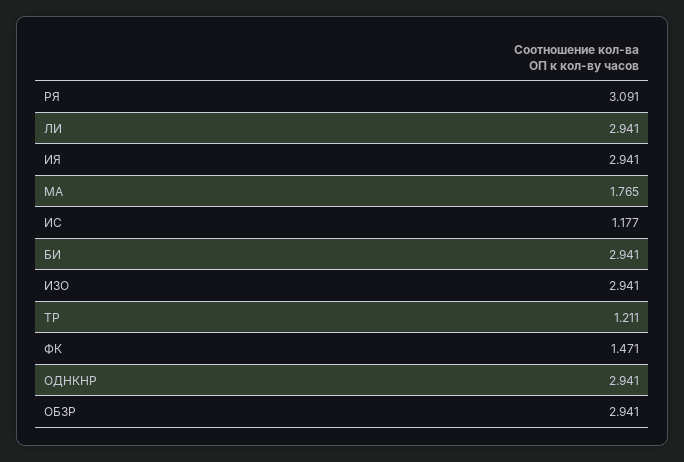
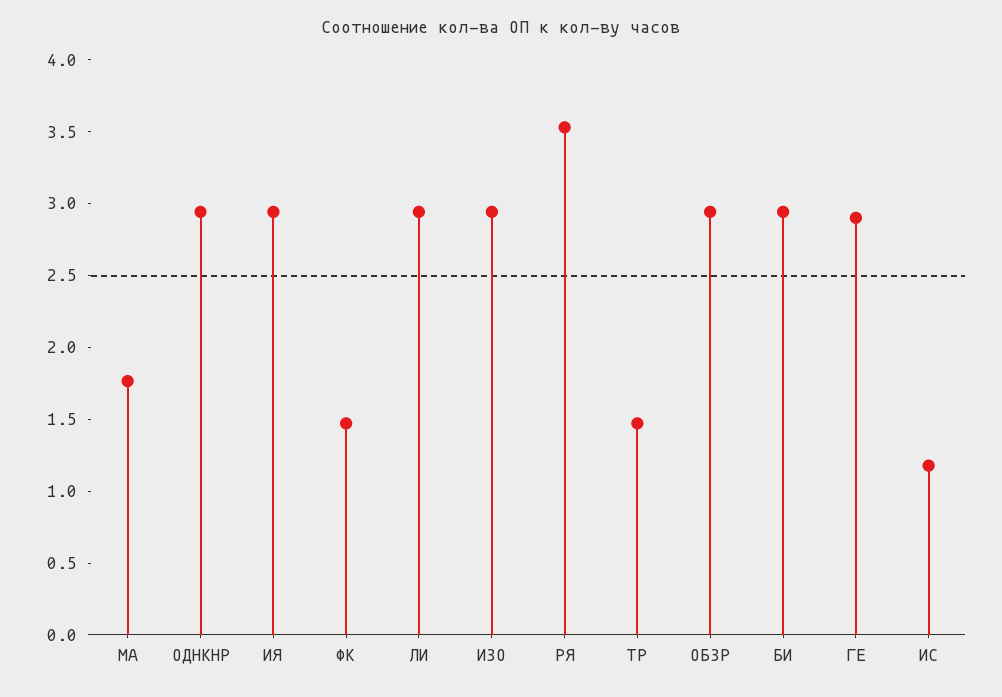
  {
-   "РЯ": 3.091,
+   "РЯ": 3.5,
    "ЛИ": 2.941,
    "ИЯ": 2.941,
    "МА": 1.765,
    "ИС": 1.177,
    "БИ": 2.941,
    "ИЗО": 2.941,
-   "ТР": 1.211,
+   "ТР": 1.5,
    "ФК": 1.471,
    "ОДНКНР": 2.941,
-   "ОБЗР": 2.941
+   "ОБЗР": 2.941,
+   "ГЕ": 2.9
  }

